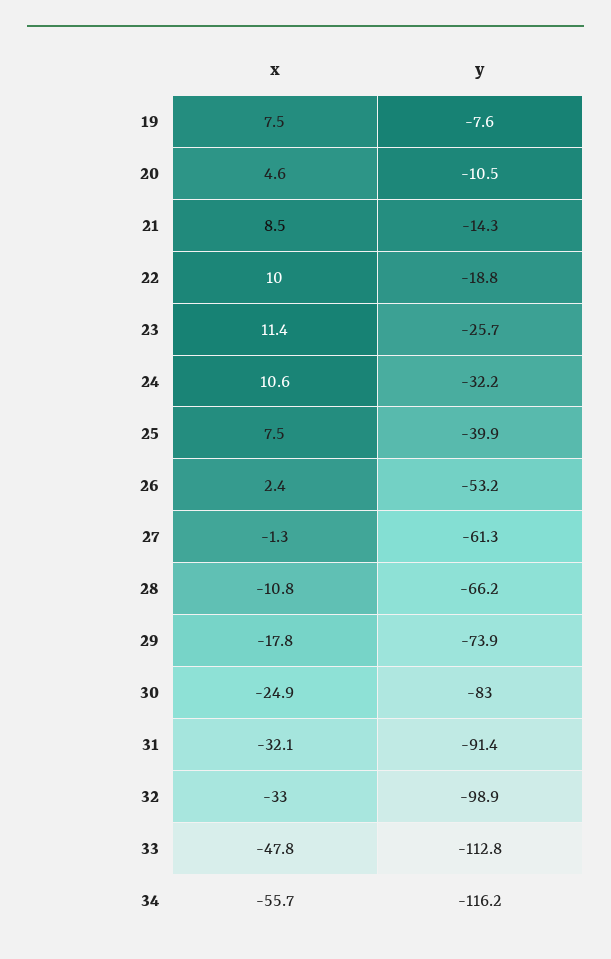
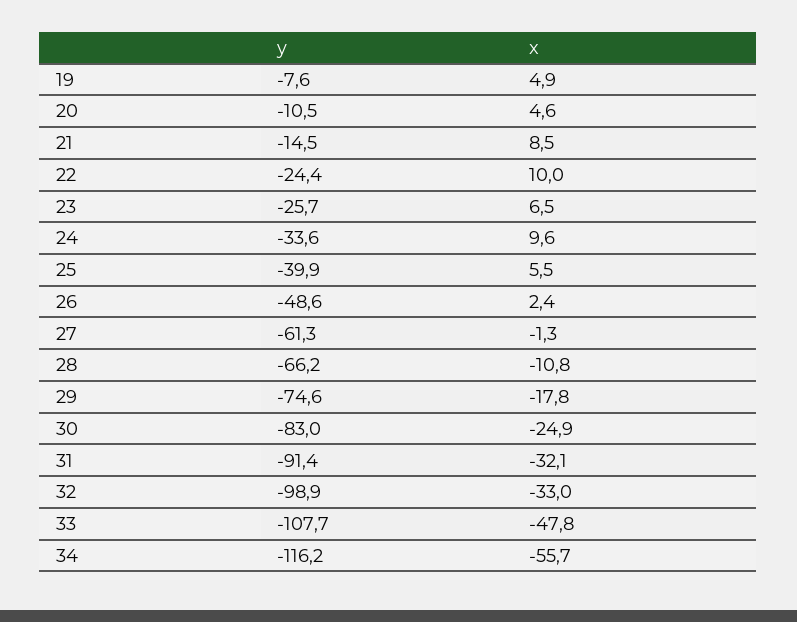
  {
    "x": {
-     "19": 7.5,
+     "19": 4.9,
      "20": 4.6,
      "21": 8.5,
      "22": 10,
-     "23": 11.4,
+     "23": 6.5,
-     "24": 10.6,
+     "24": 9.6,
-     "25": 7.5,
+     "25": 5.5,
      "26": 2.4,
      "27": -1.3,
      "28": -10.8,
      "29": -17.8,
      "30": -24.9,
      "31": -32.1,
      "32": -33,
      "33": -47.8,
      "34": -55.7
    },
    "y": {
      "19": -7.6,
      "20": -10.5,
-     "21": -14.3,
+     "21": -14.5,
-     "22": -18.8,
+     "22": -24.4,
      "23": -25.7,
-     "24": -32.2,
+     "24": -33.6,
      "25": -39.9,
-     "26": -53.2,
+     "26": -48.6,
      "27": -61.3,
      "28": -66.2,
-     "29": -73.9,
+     "29": -74.6,
      "30": -83,
      "31": -91.4,
      "32": -98.9,
-     "33": -112.8,
+     "33": -107.7,
      "34": -116.2
    }
  }

